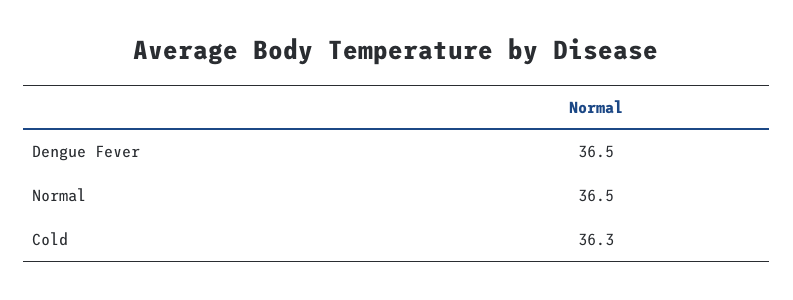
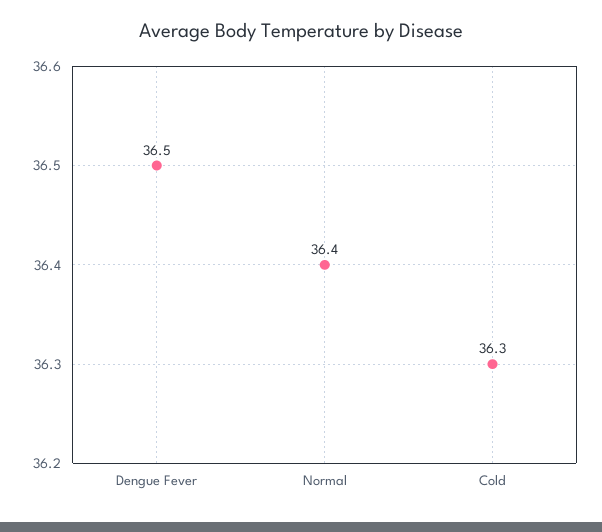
  {
    "Dengue Fever": 36.5,
-   "Normal": 36.5,
+   "Normal": 36.4,
    "Cold": 36.3
  }

